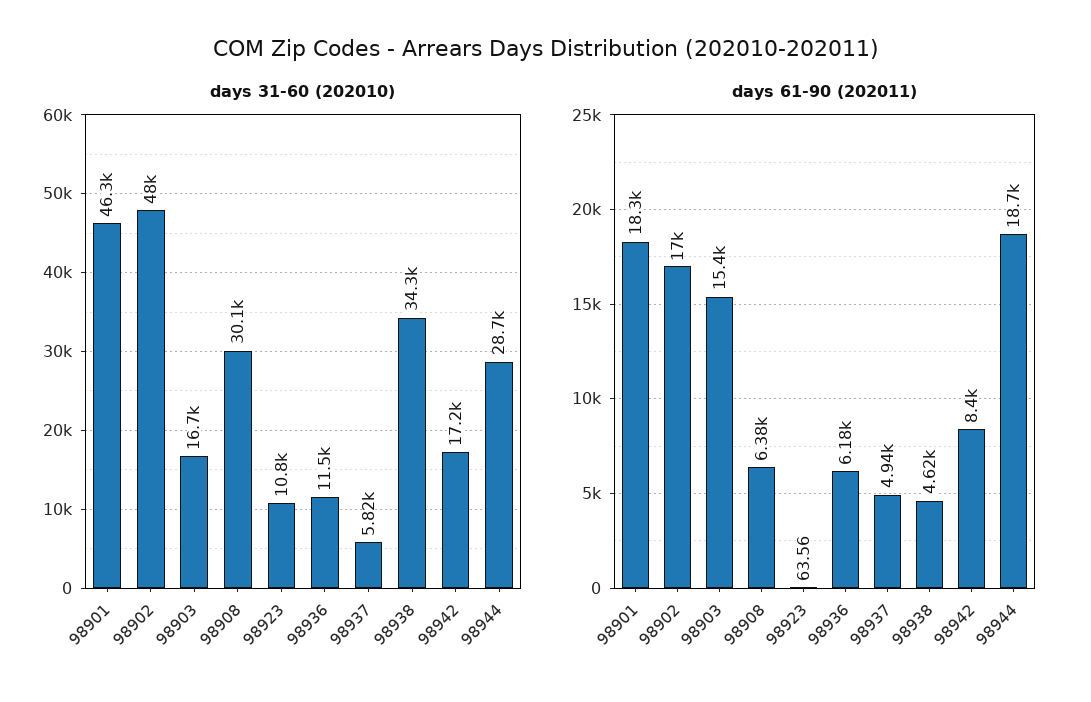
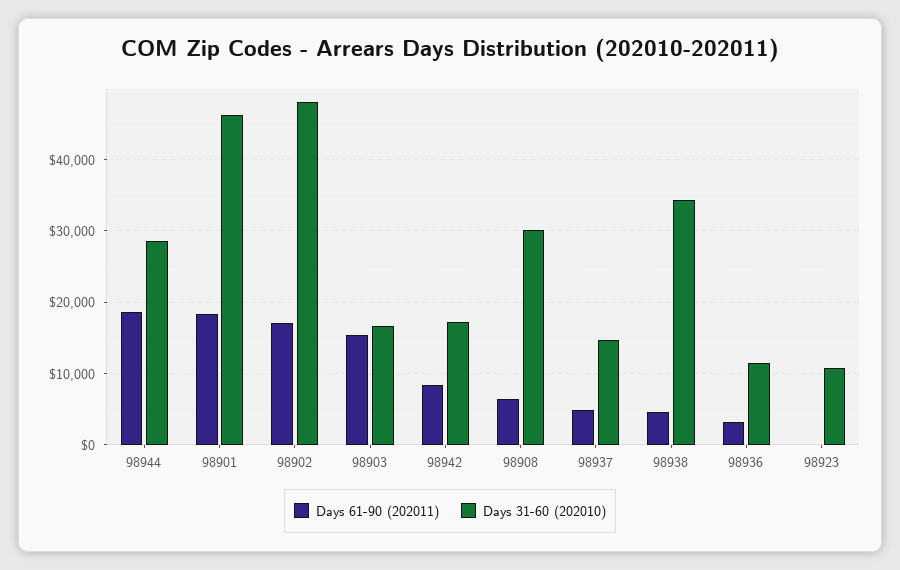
  {
    "days 31-60 (202010)": {
      "98901": 46300,
      "98902": 48000,
      "98903": 16700,
      "98908": 30100,
      "98923": 10800,
      "98936": 11500,
-     "98937": 5820,
+     "98937": 15000,
      "98938": 34300,
      "98942": 17200,
      "98944": 28700
    },
    "days 61-90 (202011)": {
      "98901": 18300,
      "98902": 17000,
      "98903": 15400,
      "98908": 6380,
      "98923": 63.56,
-     "98936": 6180,
+     "98936": 3000,
      "98937": 4940,
      "98938": 4620,
      "98942": 8400,
      "98944": 18700
    }
  }

